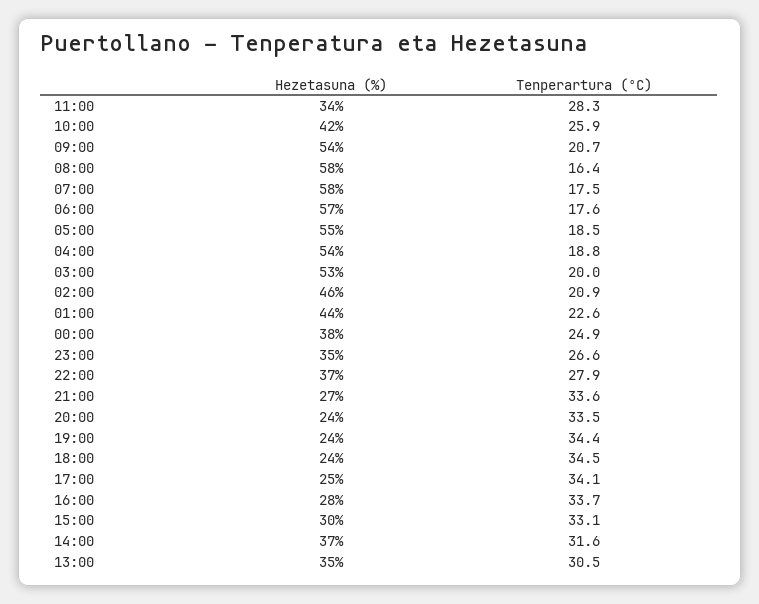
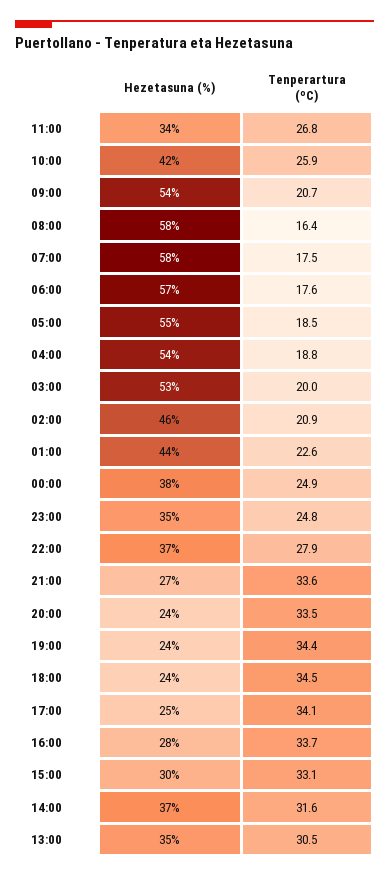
  {
    "Hezetasuna (%)": {
      "11:00": 34,
      "10:00": 42,
      "09:00": 54,
      "08:00": 58,
      "07:00": 58,
      "06:00": 57,
      "05:00": 55,
      "04:00": 54,
      "03:00": 53,
      "02:00": 46,
      "01:00": 44,
      "00:00": 38,
      "23:00": 35,
      "22:00": 37,
      "21:00": 27,
      "20:00": 24,
      "19:00": 24,
      "18:00": 24,
      "17:00": 25,
      "16:00": 28,
      "15:00": 30,
      "14:00": 37,
      "13:00": 35
    },
    "Tenperartura (ºC)": {
-     "11:00": 28.3,
+     "11:00": 26.8,
      "10:00": 25.9,
      "09:00": 20.7,
      "08:00": 16.4,
      "07:00": 17.5,
      "06:00": 17.6,
      "05:00": 18.5,
      "04:00": 18.8,
      "03:00": 20,
      "02:00": 20.9,
      "01:00": 22.6,
      "00:00": 24.9,
-     "23:00": 26.6,
+     "23:00": 24.8,
      "22:00": 27.9,
      "21:00": 33.6,
      "20:00": 33.5,
      "19:00": 34.4,
      "18:00": 34.5,
      "17:00": 34.1,
      "16:00": 33.7,
      "15:00": 33.1,
      "14:00": 31.6,
      "13:00": 30.5
    }
  }

